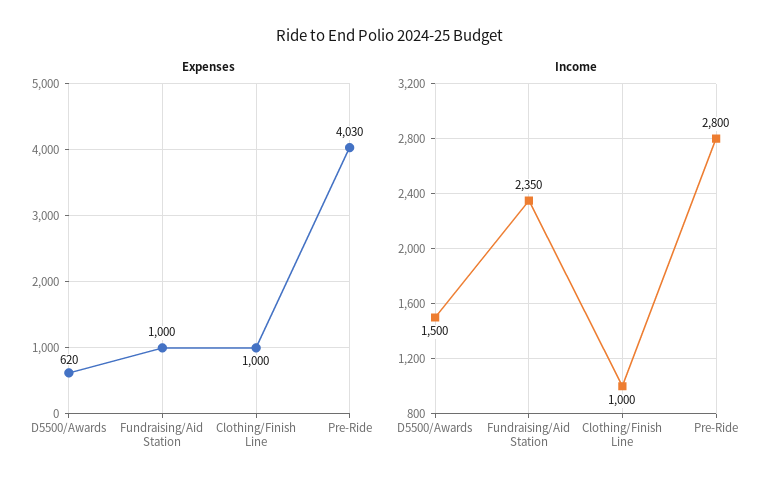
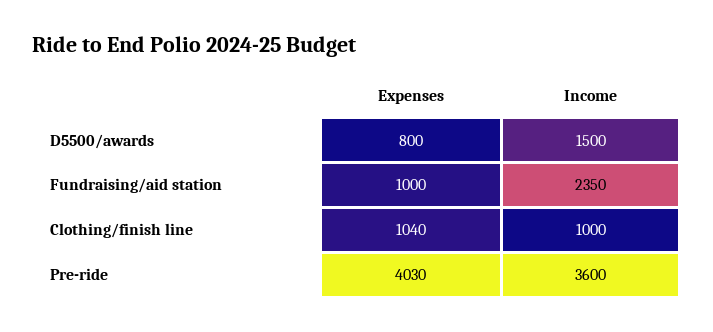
  {
    "Expenses": {
-     "D5500/Awards": 620,
+     "D5500/Awards": 800,
      "Fundraising/Aid Station": 1000,
-     "Clothing/Finish Line": 1000,
+     "Clothing/Finish Line": 1040,
      "Pre-Ride": 4030
    },
    "Income": {
      "D5500/Awards": 1500,
      "Fundraising/Aid Station": 2350,
      "Clothing/Finish Line": 1000,
-     "Pre-Ride": 2800
+     "Pre-Ride": 3600
    }
  }

